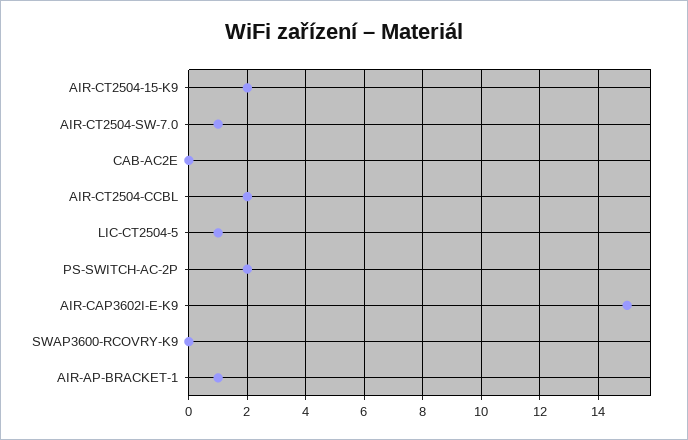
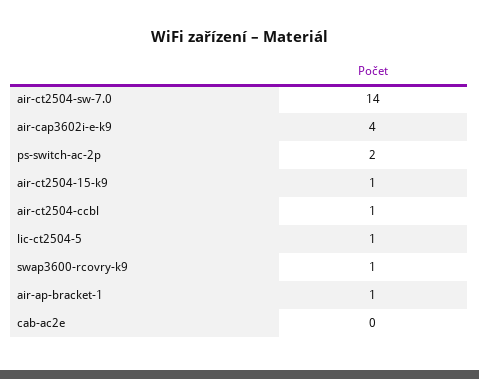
  {
-   "AIR-CT2504-15-K9": 2,
+   "AIR-CT2504-15-K9": 1,
-   "AIR-CT2504-SW-7.0": 1,
+   "AIR-CT2504-SW-7.0": 14,
    "CAB-AC2E": 0,
-   "AIR-CT2504-CCBL": 2,
+   "AIR-CT2504-CCBL": 1,
    "LIC-CT2504-5": 1,
    "PS-SWITCH-AC-2P": 2,
-   "AIR-CAP3602I-E-K9": 15,
+   "AIR-CAP3602I-E-K9": 4,
-   "SWAP3600-RCOVRY-K9": 0,
+   "SWAP3600-RCOVRY-K9": 1,
    "AIR-AP-BRACKET-1": 1
  }

